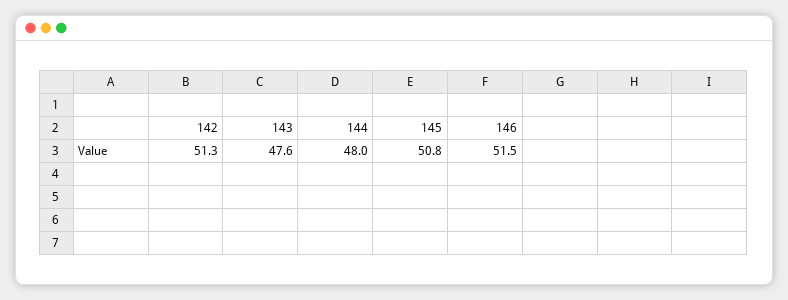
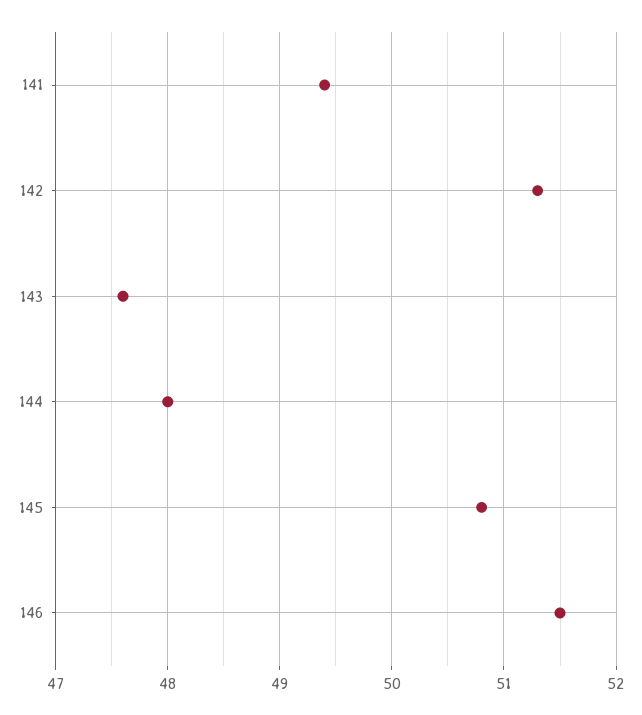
  {
    "142": 51.3,
    "143": 47.6,
    "144": 48,
    "145": 50.8,
-   "146": 51.5
+   "146": 51.5,
+   "141": 49.4
  }

